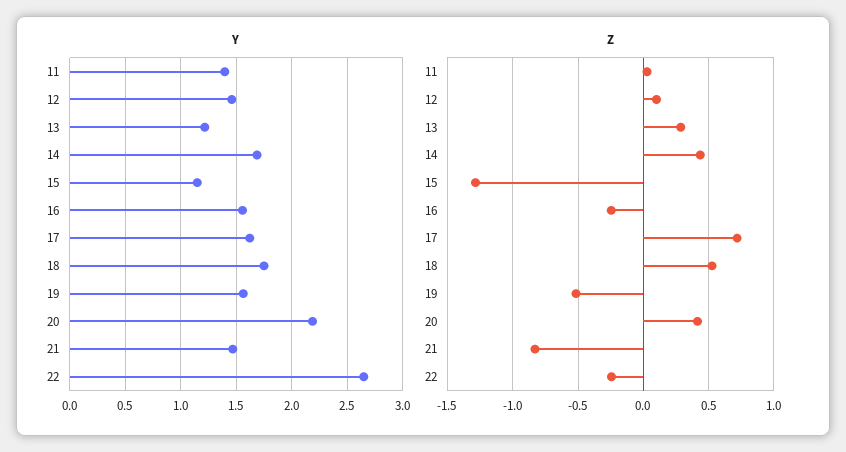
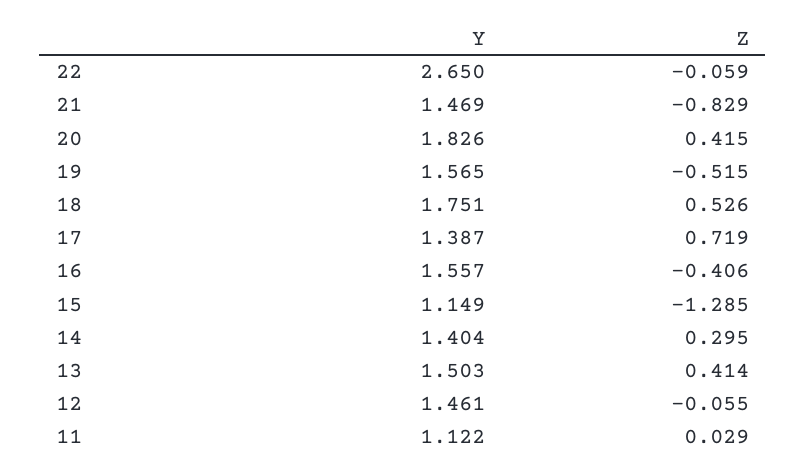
  {
    "Y": {
-     "11": 1.4,
+     "11": 1.122,
      "12": 1.461,
-     "13": 1.2,
+     "13": 1.503,
-     "14": 1.7,
+     "14": 1.404,
      "15": 1.149,
      "16": 1.557,
-     "17": 1.6,
+     "17": 1.387,
      "18": 1.751,
      "19": 1.565,
-     "20": 2.2,
+     "20": 1.826,
      "21": 1.469,
      "22": 2.65
    },
    "Z": {
      "11": 0.029,
-     "12": 0.1,
+     "12": -0.055,
-     "13": 0.3,
+     "13": 0.414,
-     "14": 0.45,
+     "14": 0.295,
      "15": -1.285,
-     "16": -0.25,
+     "16": -0.406,
      "17": 0.719,
      "18": 0.526,
      "19": -0.515,
      "20": 0.415,
      "21": -0.829,
-     "22": -0.25
+     "22": -0.059
    }
  }

